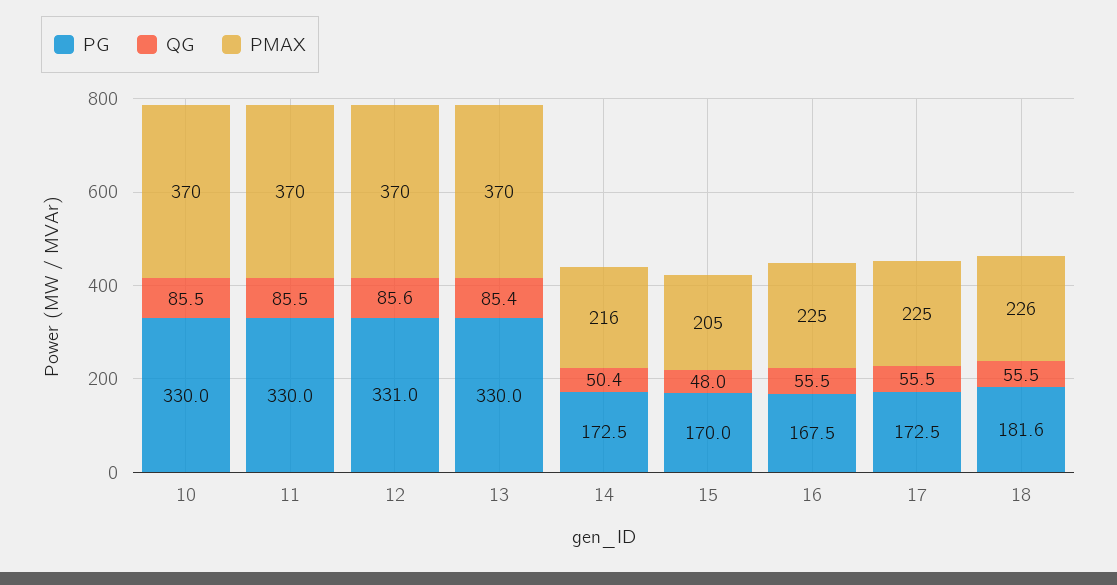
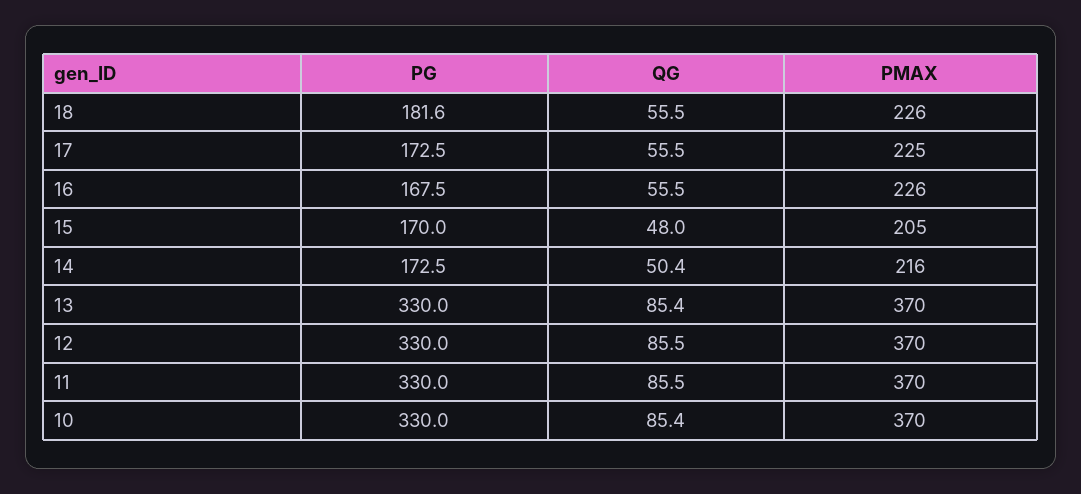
  {
    "PG": {
      "10": 330,
      "11": 330,
-     "12": 331,
+     "12": 330,
      "13": 330,
      "14": 172.5,
      "15": 170,
      "16": 167.5,
      "17": 172.5,
      "18": 181.6
    },
    "QG": {
-     "10": 85.5,
+     "10": 85.4,
      "11": 85.5,
-     "12": 85.6,
+     "12": 85.5,
      "13": 85.4,
      "14": 50.4,
      "15": 48,
      "16": 55.5,
      "17": 55.5,
      "18": 55.5
    },
    "PMAX": {
      "10": 370,
      "11": 370,
      "12": 370,
      "13": 370,
      "14": 216,
      "15": 205,
-     "16": 225,
+     "16": 226,
      "17": 225,
      "18": 226
    }
  }

